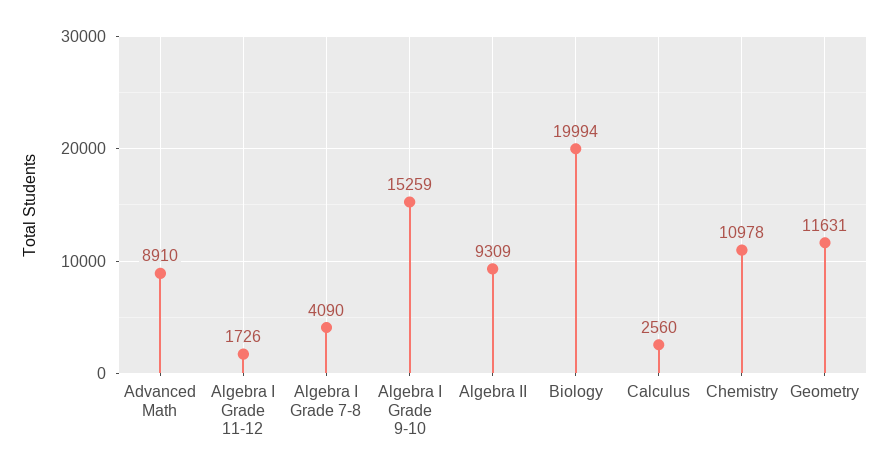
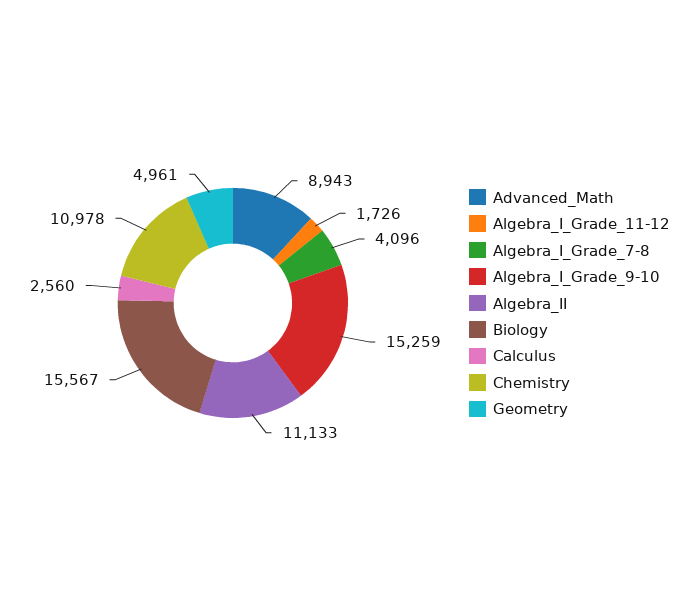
  {
-   "Advanced Math": 8910,
+   "Advanced Math": 8943,
    "Algebra I Grade 11-12": 1726,
-   "Algebra I Grade 7-8": 4090,
+   "Algebra I Grade 7-8": 4096,
    "Algebra I Grade 9-10": 15259,
-   "Algebra II": 9309,
+   "Algebra II": 11133,
-   "Biology": 19994,
+   "Biology": 15567,
    "Calculus": 2560,
    "Chemistry": 10978,
-   "Geometry": 11631
+   "Geometry": 4961
  }

